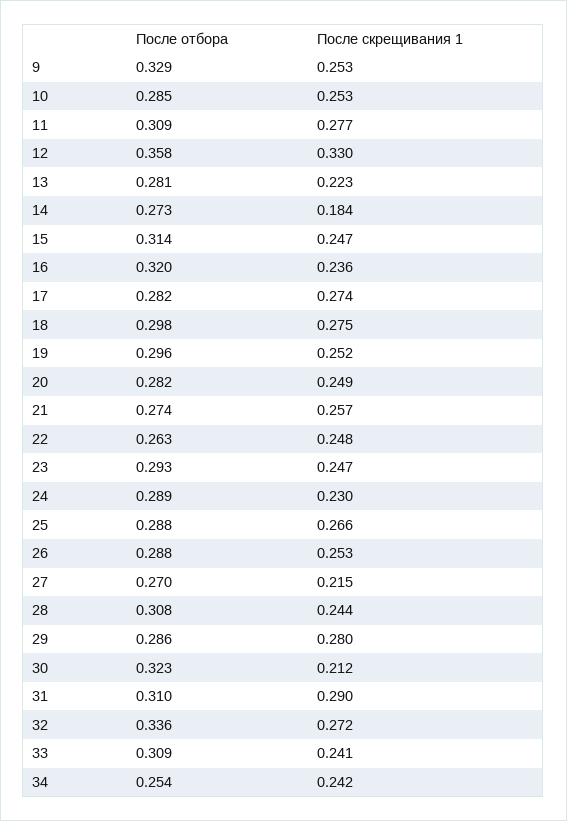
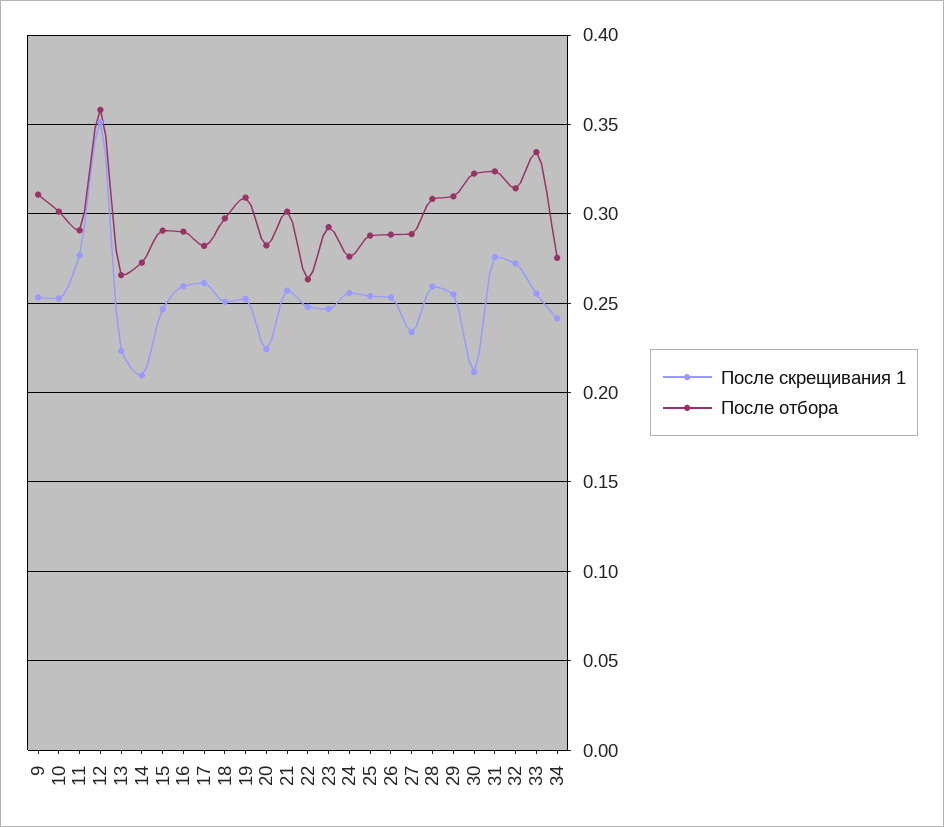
  {
    "После отбора": {
-     "9": 0.329,
+     "9": 0.31,
-     "10": 0.285,
+     "10": 0.3,
-     "11": 0.309,
+     "11": 0.29,
      "12": 0.358,
-     "13": 0.281,
+     "13": 0.265,
      "14": 0.273,
-     "15": 0.314,
+     "15": 0.29,
-     "16": 0.32,
+     "16": 0.29,
      "17": 0.282,
      "18": 0.298,
-     "19": 0.296,
+     "19": 0.31,
      "20": 0.282,
-     "21": 0.274,
+     "21": 0.3,
      "22": 0.263,
      "23": 0.293,
-     "24": 0.289,
+     "24": 0.275,
      "25": 0.288,
      "26": 0.288,
-     "27": 0.27,
+     "27": 0.29,
      "28": 0.308,
-     "29": 0.286,
+     "29": 0.31,
      "30": 0.323,
-     "31": 0.31,
+     "31": 0.325,
-     "32": 0.336,
+     "32": 0.315,
-     "33": 0.309,
+     "33": 0.335,
-     "34": 0.254
+     "34": 0.275
    },
    "После скрещивания 1": {
      "9": 0.253,
      "10": 0.253,
      "11": 0.277,
-     "12": 0.33,
+     "12": 0.35,
      "13": 0.223,
-     "14": 0.184,
+     "14": 0.21,
      "15": 0.247,
-     "16": 0.236,
+     "16": 0.26,
-     "17": 0.274,
+     "17": 0.26,
-     "18": 0.275,
+     "18": 0.25,
      "19": 0.252,
-     "20": 0.249,
+     "20": 0.225,
      "21": 0.257,
      "22": 0.248,
      "23": 0.247,
-     "24": 0.23,
+     "24": 0.255,
-     "25": 0.266,
+     "25": 0.255,
      "26": 0.253,
-     "27": 0.215,
+     "27": 0.235,
-     "28": 0.244,
+     "28": 0.26,
-     "29": 0.28,
+     "29": 0.255,
      "30": 0.212,
-     "31": 0.29,
+     "31": 0.275,
      "32": 0.272,
-     "33": 0.241,
+     "33": 0.255,
      "34": 0.242
    }
  }

